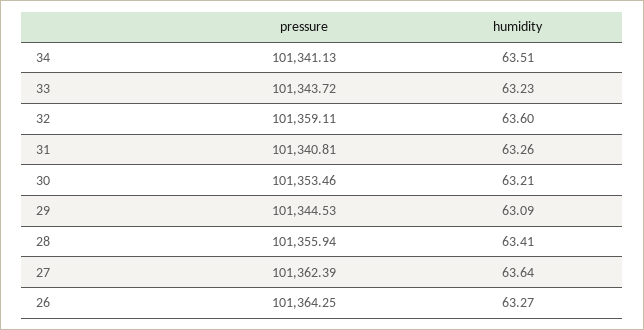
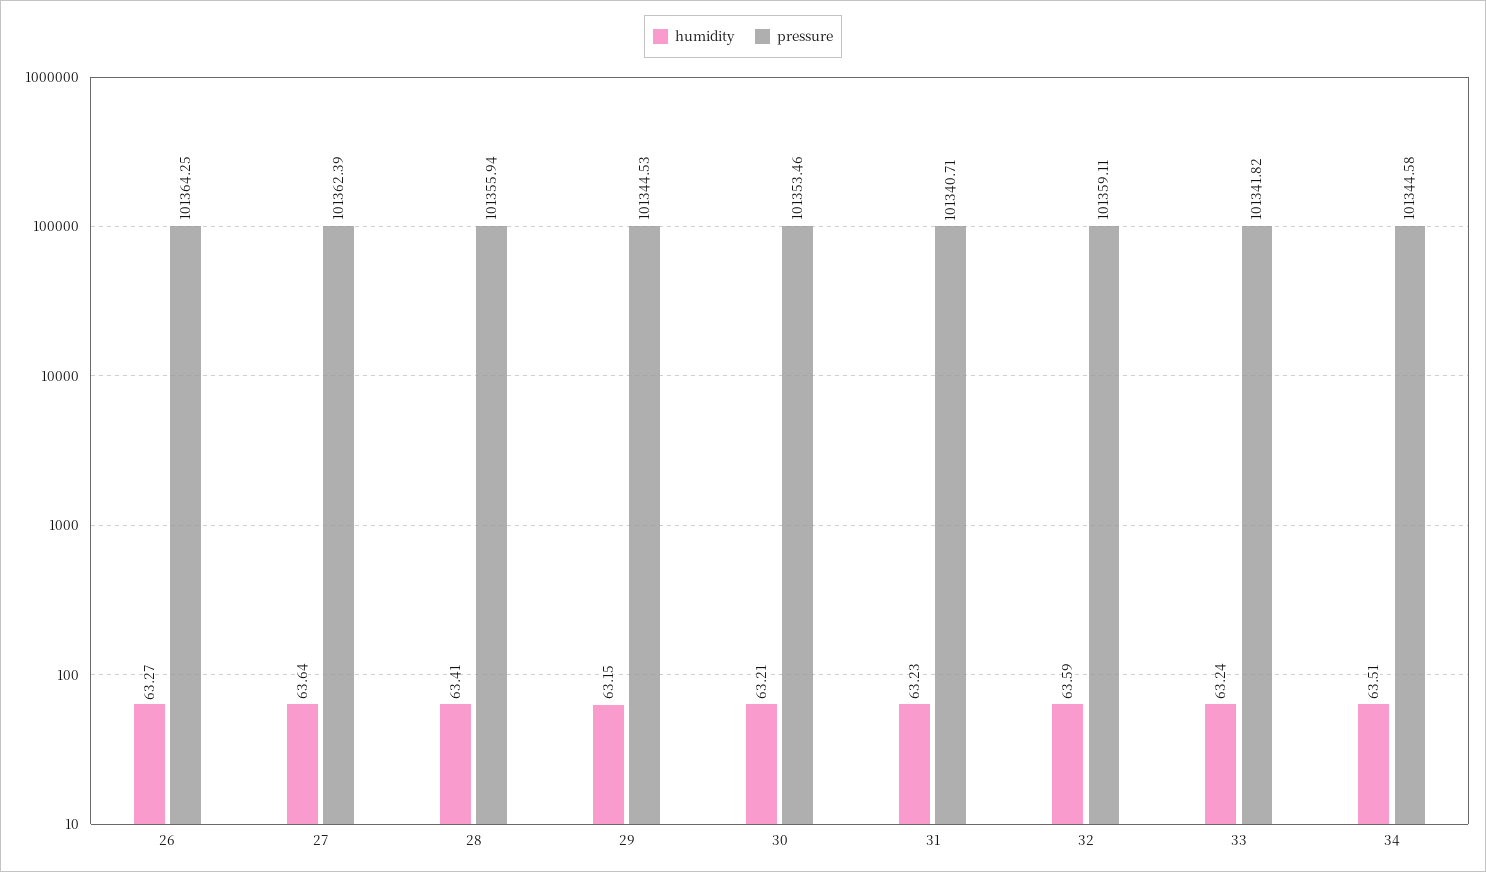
  {
    "pressure": {
-     "34": 101341.13,
+     "34": 101344.58,
-     "33": 101343.72,
+     "33": 101341.82,
      "32": 101359.11,
-     "31": 101340.81,
+     "31": 101340.71,
      "30": 101353.46,
      "29": 101344.53,
      "28": 101355.94,
      "27": 101362.39,
      "26": 101364.25
    },
    "humidity": {
      "34": 63.51,
-     "33": 63.23,
+     "33": 63.24,
-     "32": 63.6,
+     "32": 63.59,
-     "31": 63.26,
+     "31": 63.23,
      "30": 63.21,
-     "29": 63.09,
+     "29": 63.15,
      "28": 63.41,
      "27": 63.64,
      "26": 63.27
    }
  }

